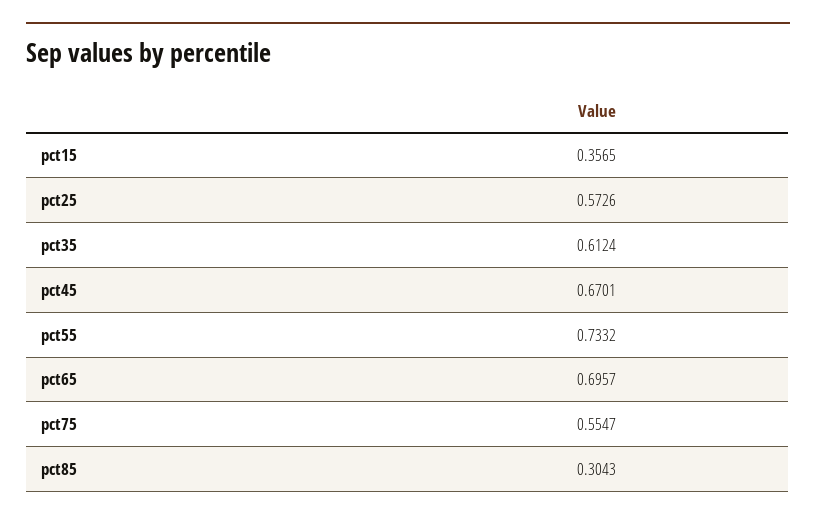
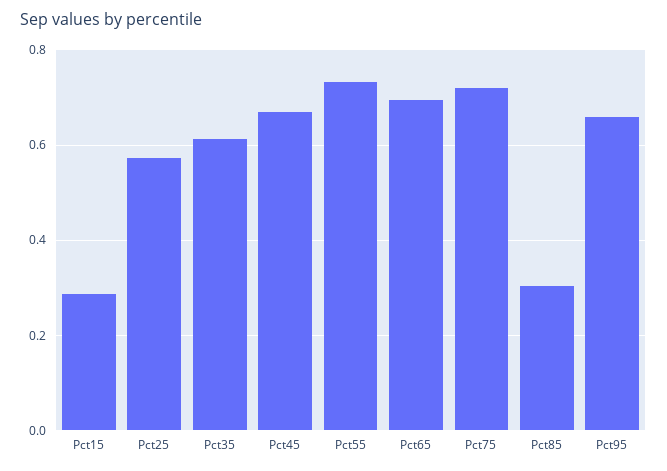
  {
-   "pct15": 0.3565,
+   "pct15": 0.28,
    "pct25": 0.5726,
    "pct35": 0.6124,
    "pct45": 0.6701,
    "pct55": 0.7332,
    "pct65": 0.6957,
-   "pct75": 0.5547,
+   "pct75": 0.72,
-   "pct85": 0.3043
+   "pct85": 0.3043,
+   "Pct95": 0.66
  }

